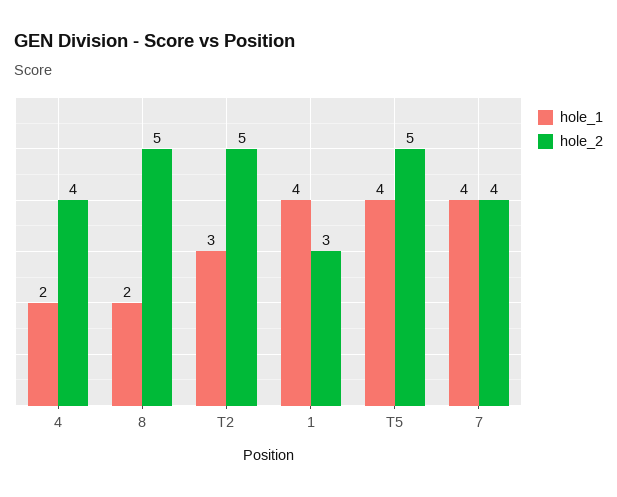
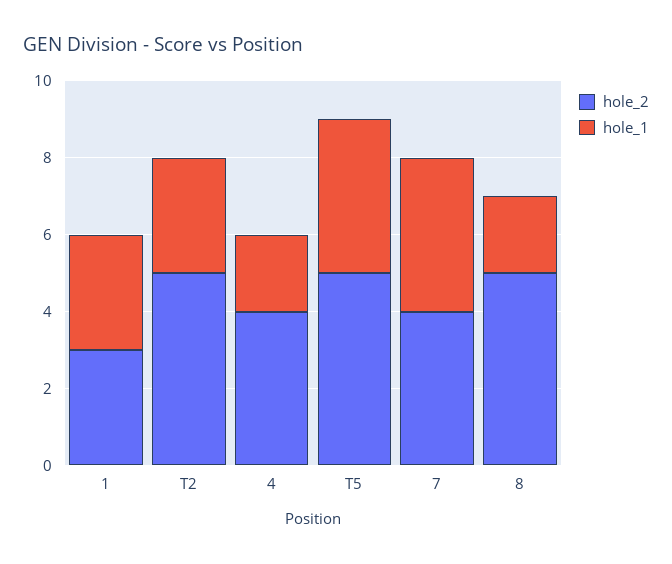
  {
    "hole_1": {
      "4": 2,
      "8": 2,
      "T2": 3,
-     "1": 4,
+     "1": 3,
      "T5": 4,
      "7": 4
    },
    "hole_2": {
      "4": 4,
      "8": 5,
      "T2": 5,
      "1": 3,
      "T5": 5,
      "7": 4
    }
  }

